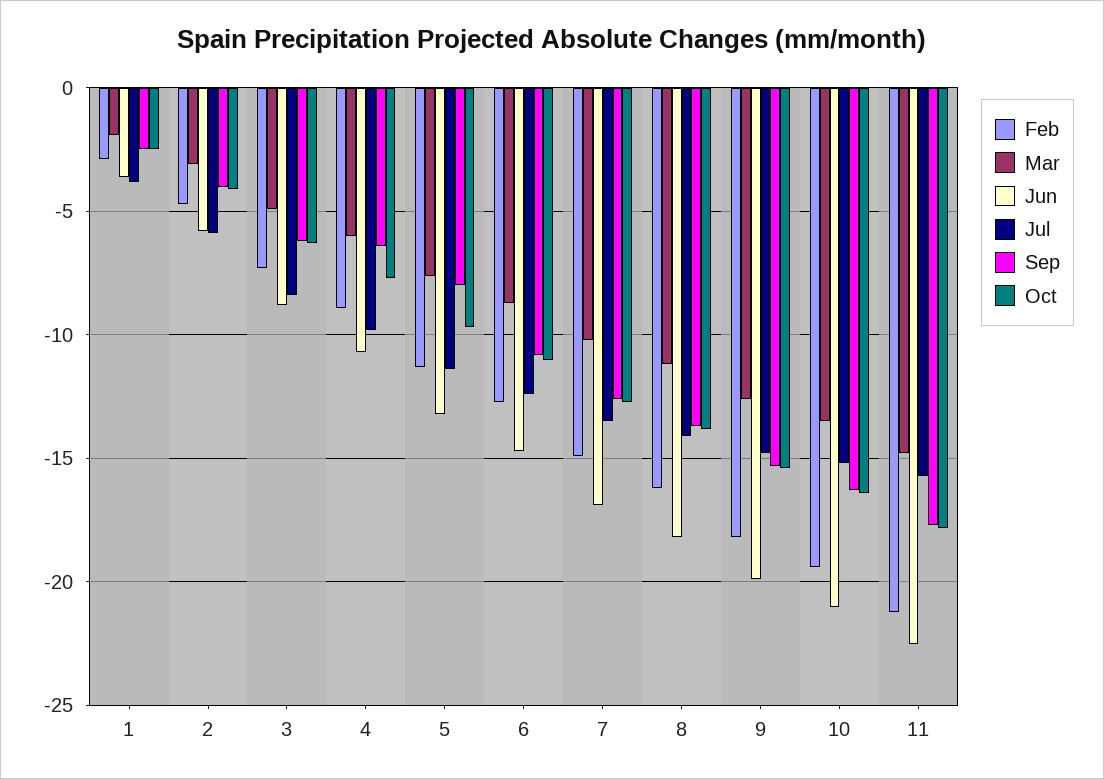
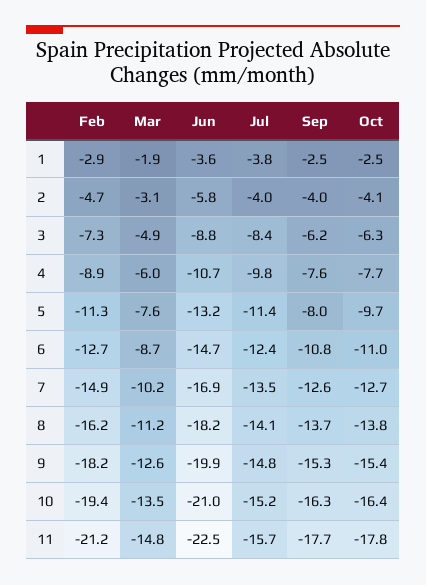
  {
    "Feb": {
      "1": -2.9,
      "2": -4.7,
      "3": -7.3,
      "4": -8.9,
      "5": -11.3,
      "6": -12.7,
      "7": -14.9,
      "8": -16.2,
      "9": -18.2,
      "10": -19.4,
      "11": -21.2
    },
    "Mar": {
      "1": -1.9,
      "2": -3.1,
      "3": -4.9,
      "4": -6,
      "5": -7.6,
      "6": -8.7,
      "7": -10.2,
      "8": -11.2,
      "9": -12.6,
      "10": -13.5,
      "11": -14.8
    },
    "Jun": {
      "1": -3.6,
      "2": -5.8,
      "3": -8.8,
      "4": -10.7,
      "5": -13.2,
      "6": -14.7,
      "7": -16.9,
      "8": -18.2,
      "9": -19.9,
      "10": -21,
      "11": -22.5
    },
    "Jul": {
      "1": -3.8,
-     "2": -6,
+     "2": -4,
      "3": -8.4,
      "4": -9.8,
      "5": -11.4,
      "6": -12.4,
      "7": -13.5,
      "8": -14.1,
      "9": -14.8,
      "10": -15.2,
      "11": -15.7
    },
    "Sep": {
      "1": -2.5,
      "2": -4,
      "3": -6.2,
-     "4": -6.5,
+     "4": -7.6,
      "5": -8,
      "6": -10.8,
      "7": -12.6,
      "8": -13.7,
      "9": -15.3,
      "10": -16.3,
      "11": -17.7
    },
    "Oct": {
      "1": -2.5,
      "2": -4.1,
      "3": -6.3,
      "4": -7.7,
      "5": -9.7,
      "6": -11,
      "7": -12.7,
      "8": -13.8,
      "9": -15.4,
      "10": -16.4,
      "11": -17.8
    }
  }

